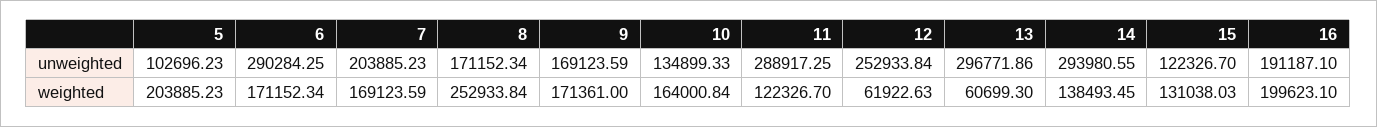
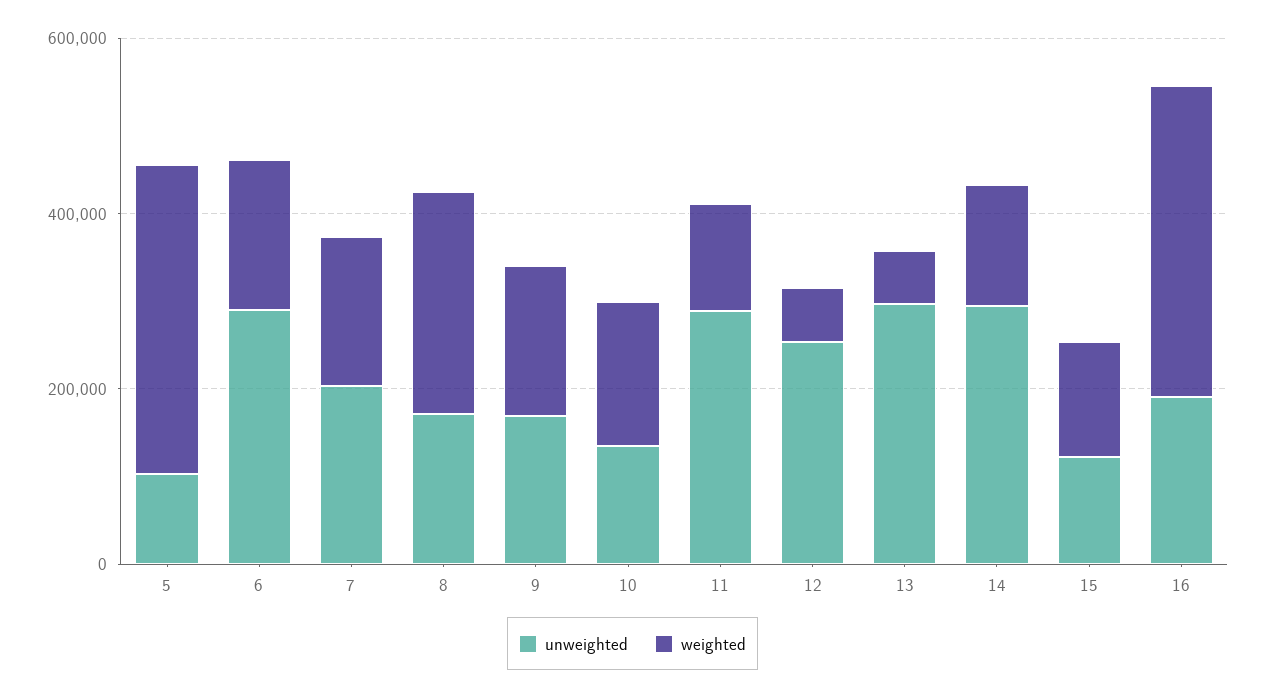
  {
    "unweighted": {
      "5": 102696.23,
      "6": 290284.25,
      "7": 203885.23,
      "8": 171152.34,
      "9": 169123.59,
      "10": 134899.33,
      "11": 288917.25,
      "12": 252933.84,
      "13": 296771.86,
      "14": 293980.55,
      "15": 122326.7,
      "16": 191187.1
    },
    "weighted": {
-     "5": 203885.23,
+     "5": 350000,
      "6": 171152.34,
      "7": 169123.59,
      "8": 252933.84,
      "9": 171361,
      "10": 164000.84,
      "11": 122326.7,
      "12": 61922.63,
      "13": 60699.3,
      "14": 138493.45,
      "15": 131038.03,
-     "16": 199623.1
+     "16": 350000
    }
  }

